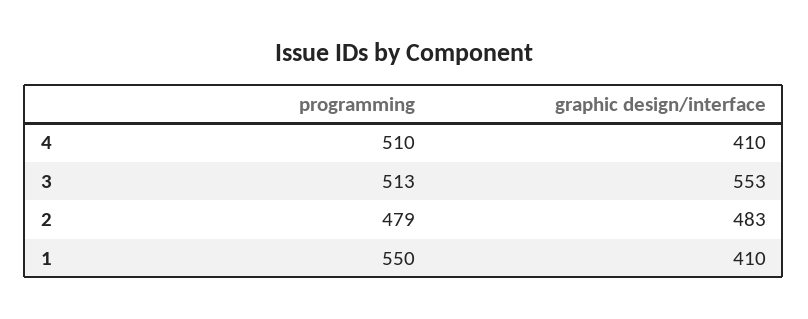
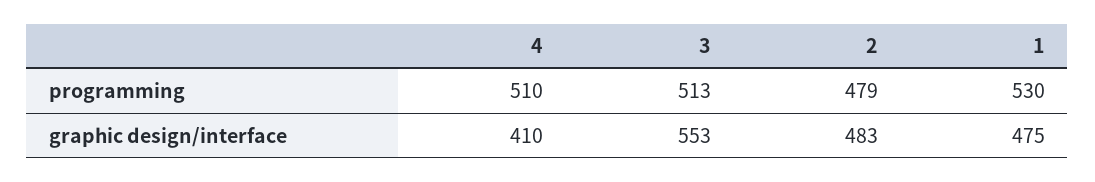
  {
    "programming": {
      "4": 510,
      "3": 513,
      "2": 479,
-     "1": 550
+     "1": 530
    },
    "graphic design/interface": {
      "4": 410,
      "3": 553,
      "2": 483,
-     "1": 410
+     "1": 475
    }
  }

